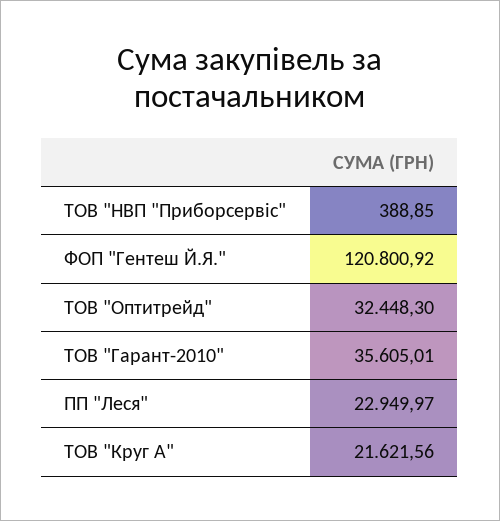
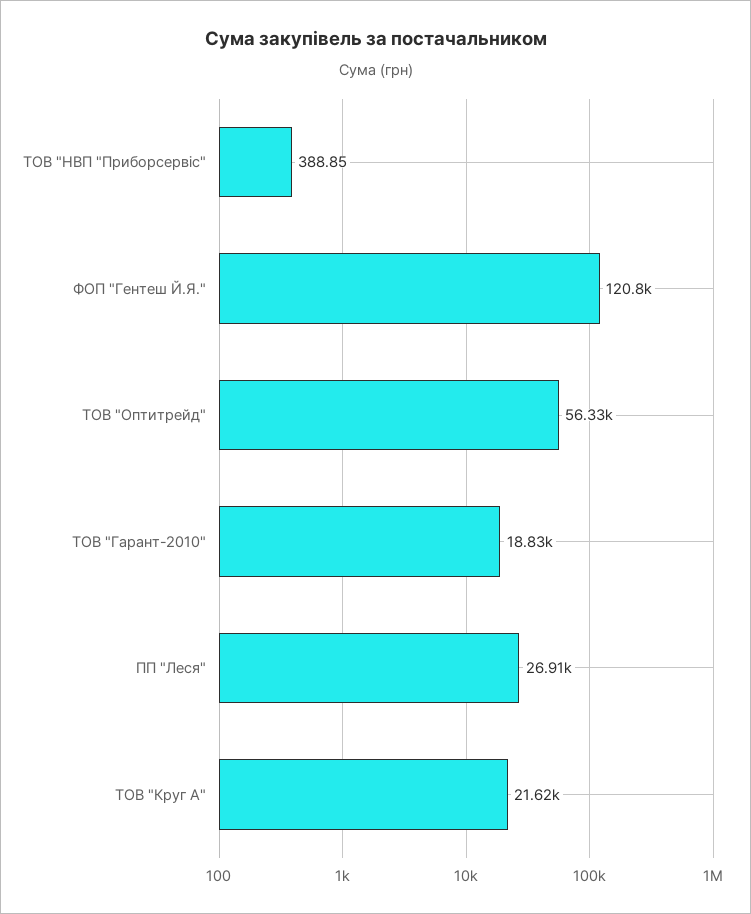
  {
    "ТОВ \"НВП \"Приборсервіс\"": 388.85,
    "ФОП \"Гентеш Й.Я.\"": 120800.92,
-   "ТОВ \"Оптитрейд\"": 32448.3,
+   "ТОВ \"Оптитрейд\"": 56330,
-   "ТОВ \"Гарант-2010\"": 35605.01,
+   "ТОВ \"Гарант-2010\"": 18830,
-   "ПП \"Леся\"": 22949.97,
+   "ПП \"Леся\"": 26910,
    "ТОВ \"Круг А\"": 21621.56
  }

